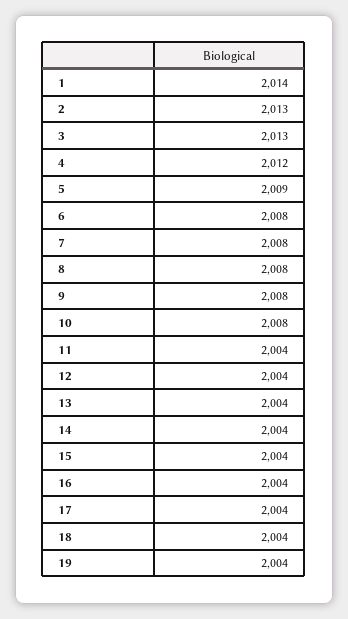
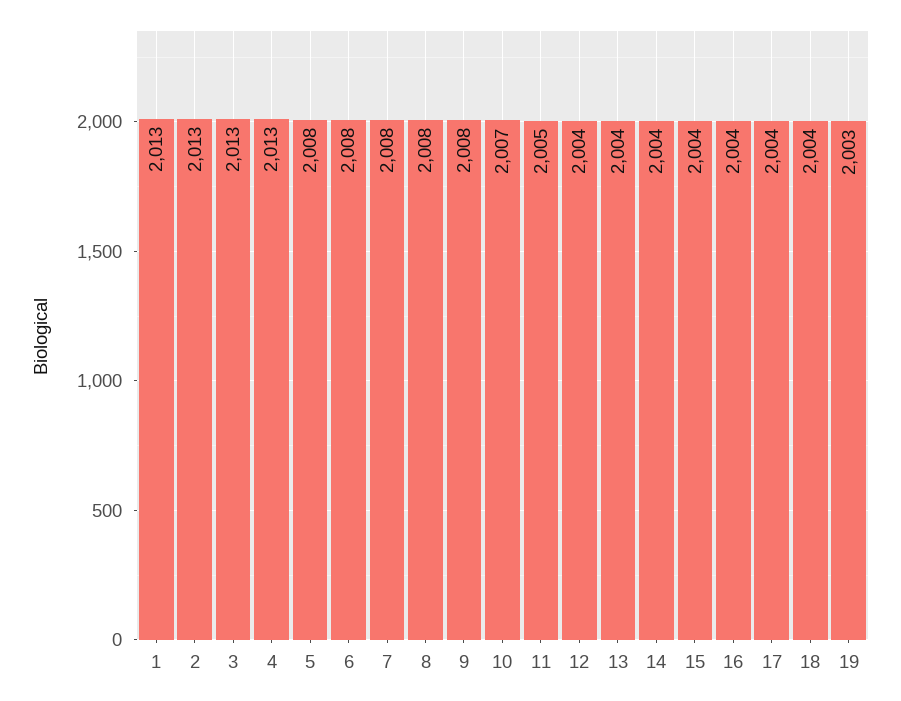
  {
-   "1": 2014,
+   "1": 2013,
    "2": 2013,
    "3": 2013,
-   "4": 2012,
+   "4": 2013,
-   "5": 2009,
+   "5": 2008,
    "6": 2008,
    "7": 2008,
    "8": 2008,
    "9": 2008,
-   "10": 2008,
+   "10": 2007,
-   "11": 2004,
+   "11": 2005,
    "12": 2004,
    "13": 2004,
    "14": 2004,
    "15": 2004,
    "16": 2004,
    "17": 2004,
    "18": 2004,
-   "19": 2004
+   "19": 2003
  }

